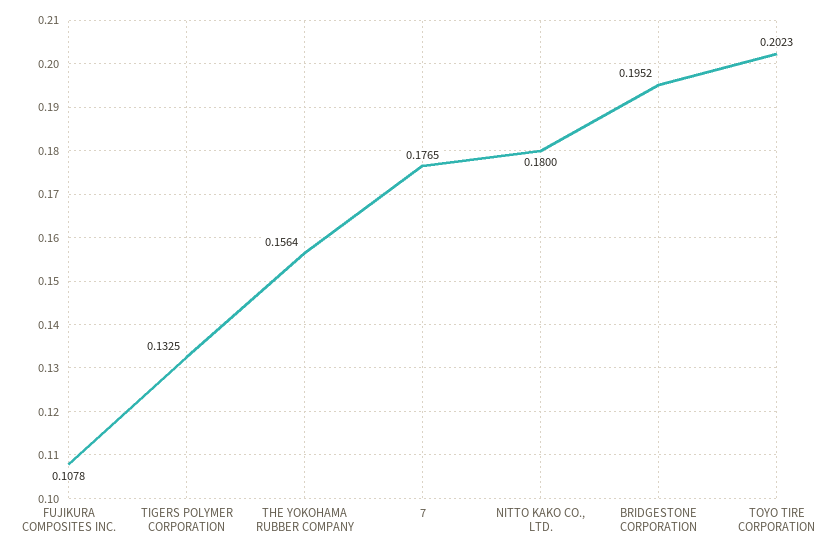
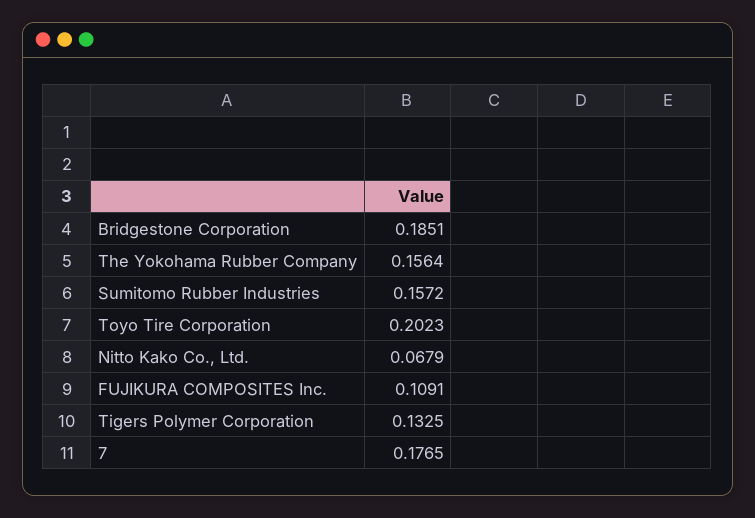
  {
-   "FUJIKURA COMPOSITES INC.": 0.1078,
+   "FUJIKURA COMPOSITES INC.": 0.1091,
    "TIGERS POLYMER CORPORATION": 0.1325,
    "THE YOKOHAMA RUBBER COMPANY": 0.1564,
    "7": 0.1765,
-   "NITTO KAKO CO., LTD.": 0.18,
+   "NITTO KAKO CO., LTD.": 0.0679,
-   "BRIDGESTONE CORPORATION": 0.1952,
+   "BRIDGESTONE CORPORATION": 0.1851,
-   "TOYO TIRE CORPORATION": 0.2023
+   "TOYO TIRE CORPORATION": 0.2023,
+   "Sumitomo Rubber Industries": 0.1572
  }

